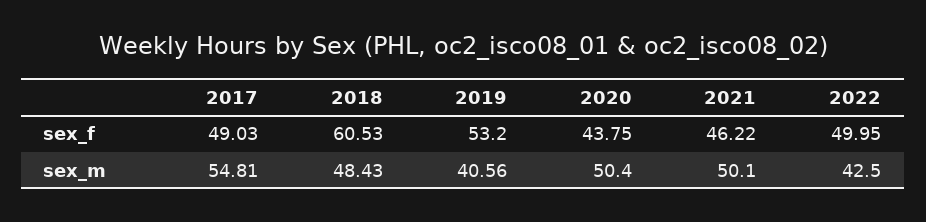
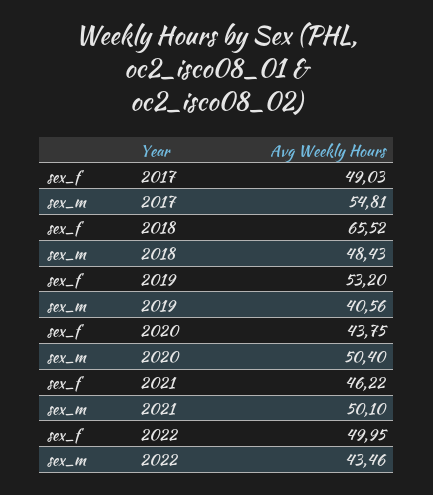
  {
    "2017": {
      "sex_f": 49.03,
      "sex_m": 54.81
    },
    "2018": {
-     "sex_f": 60.53,
+     "sex_f": 65.52,
      "sex_m": 48.43
    },
    "2019": {
      "sex_f": 53.2,
      "sex_m": 40.56
    },
    "2020": {
      "sex_f": 43.75,
      "sex_m": 50.4
    },
    "2021": {
      "sex_f": 46.22,
      "sex_m": 50.1
    },
    "2022": {
      "sex_f": 49.95,
-     "sex_m": 42.5
+     "sex_m": 43.46
    }
  }

